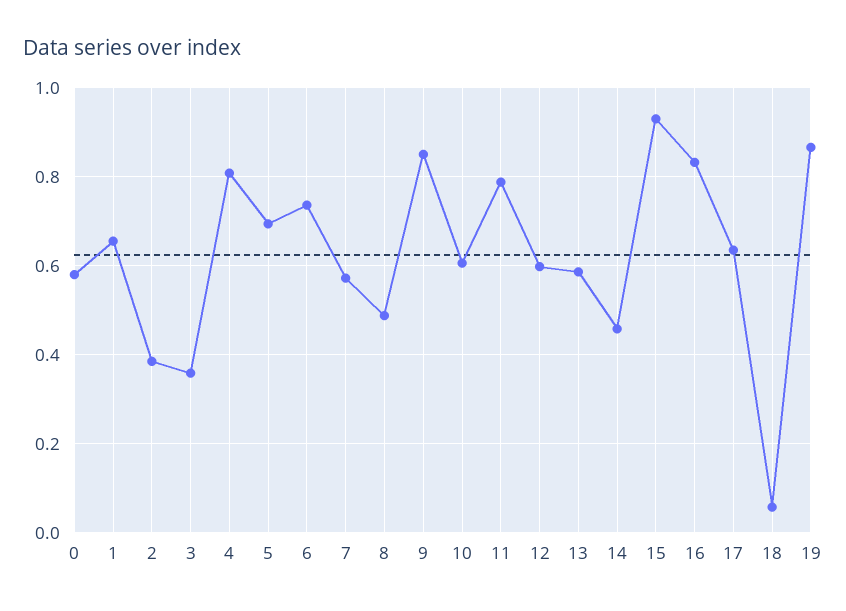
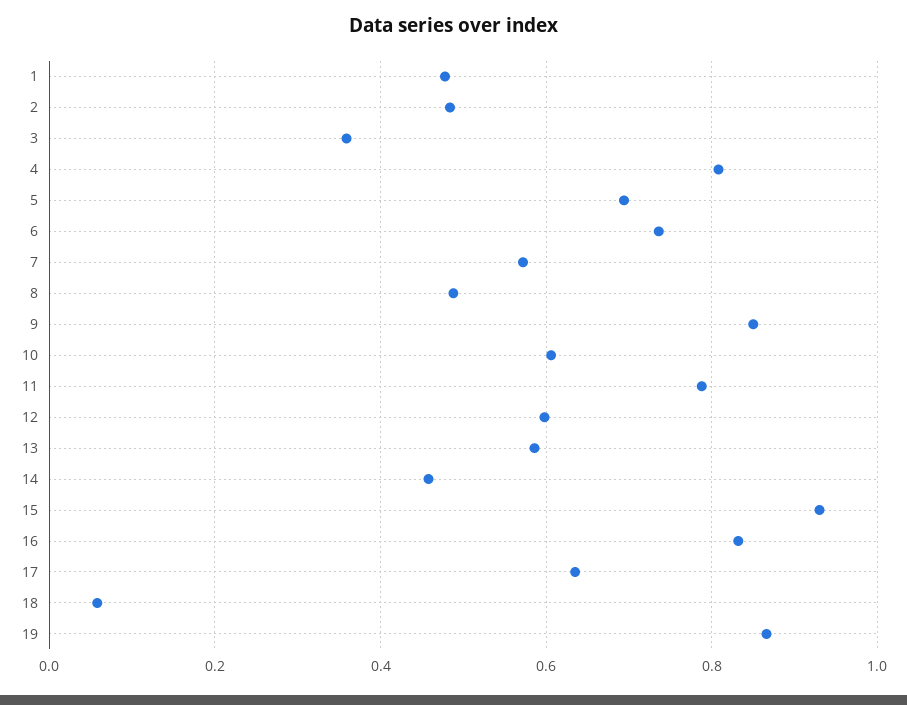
  {
-   "0": 0.58,
-   "1": 0.66,
+   "1": 0.48,
-   "2": 0.38,
+   "2": 0.48,
    "3": 0.36,
    "4": 0.8,
    "5": 0.7,
    "6": 0.74,
    "7": 0.58,
    "8": 0.48,
    "9": 0.86,
    "10": 0.6,
    "11": 0.78,
    "12": 0.6,
    "13": 0.58,
    "14": 0.46,
    "15": 0.94,
    "16": 0.84,
    "17": 0.64,
    "18": 0.06,
    "19": 0.86
  }

